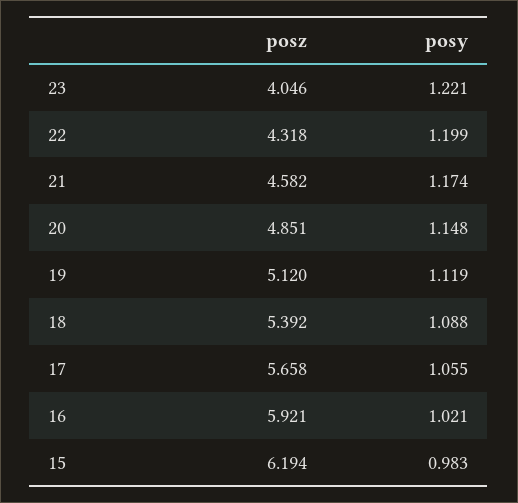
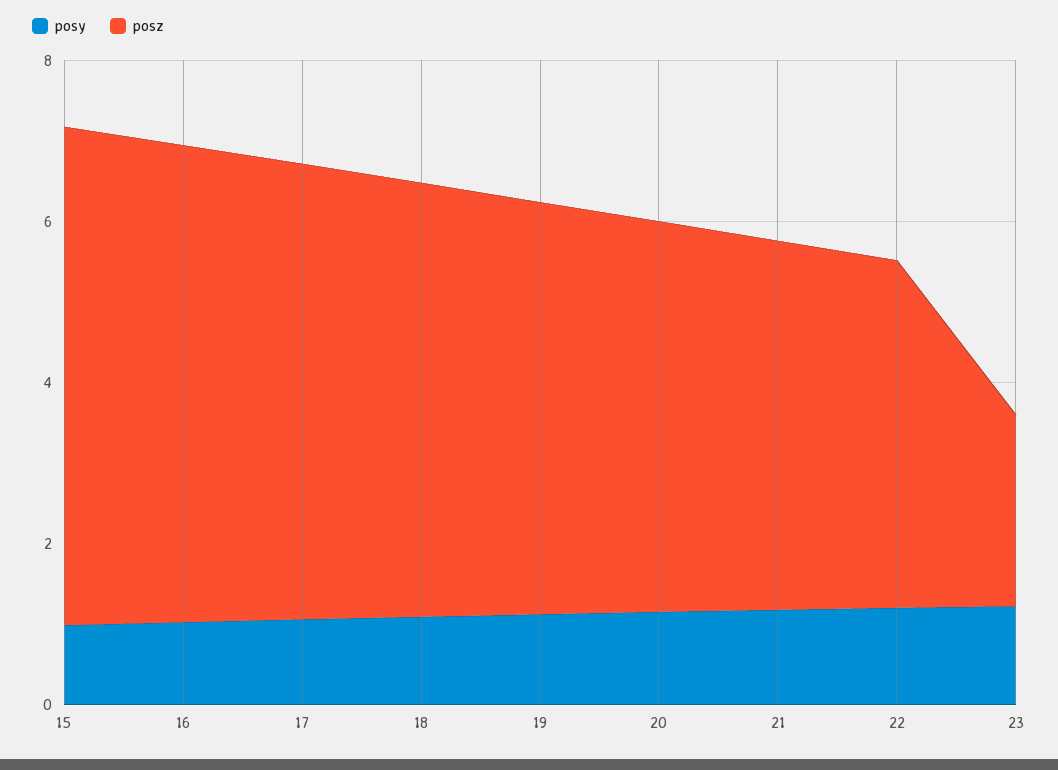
  {
    "posz": {
-     "23": 4.046,
+     "23": 2.5,
      "22": 4.318,
      "21": 4.582,
      "20": 4.851,
      "19": 5.12,
      "18": 5.392,
      "17": 5.658,
      "16": 5.921,
      "15": 6.194
    },
    "posy": {
      "23": 1.221,
      "22": 1.199,
      "21": 1.174,
      "20": 1.148,
      "19": 1.119,
      "18": 1.088,
      "17": 1.055,
      "16": 1.021,
      "15": 0.983
    }
  }

